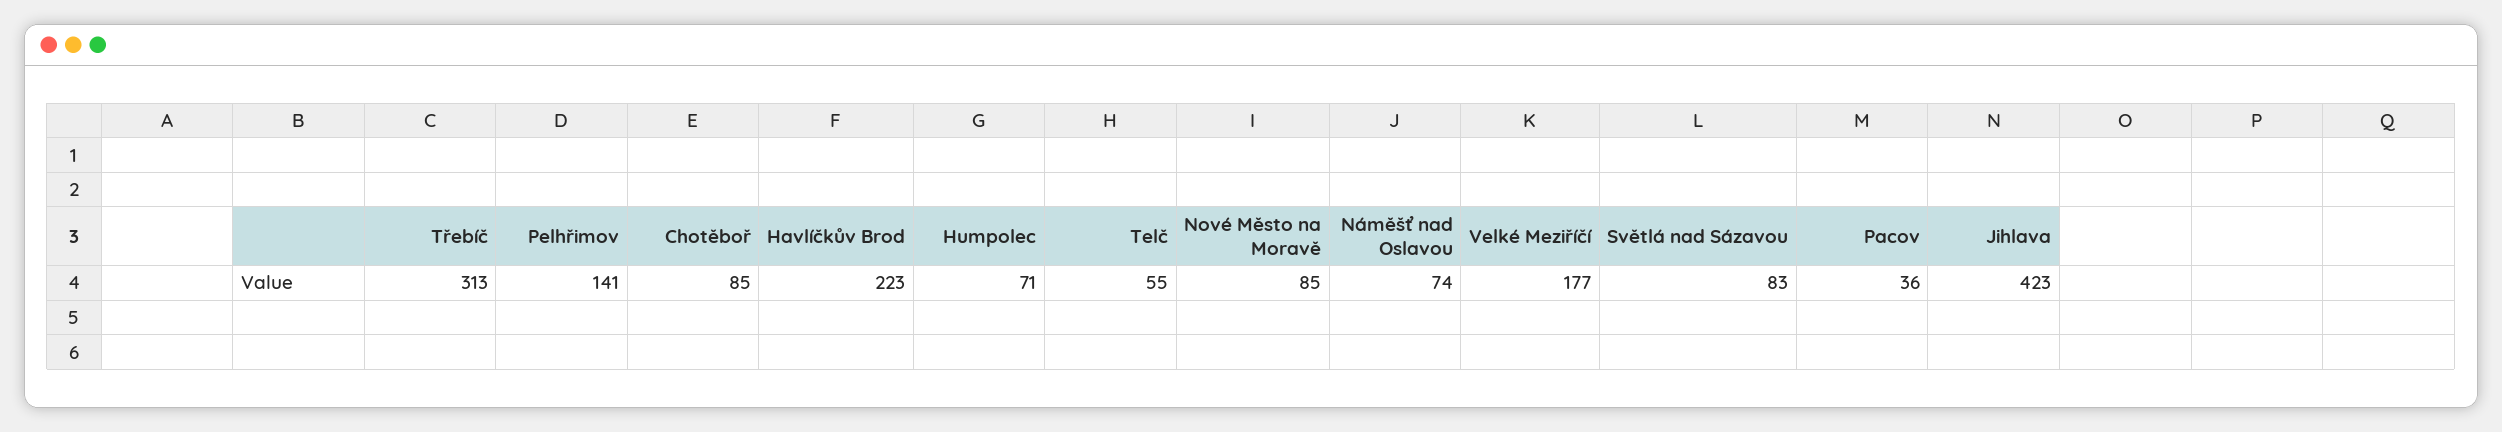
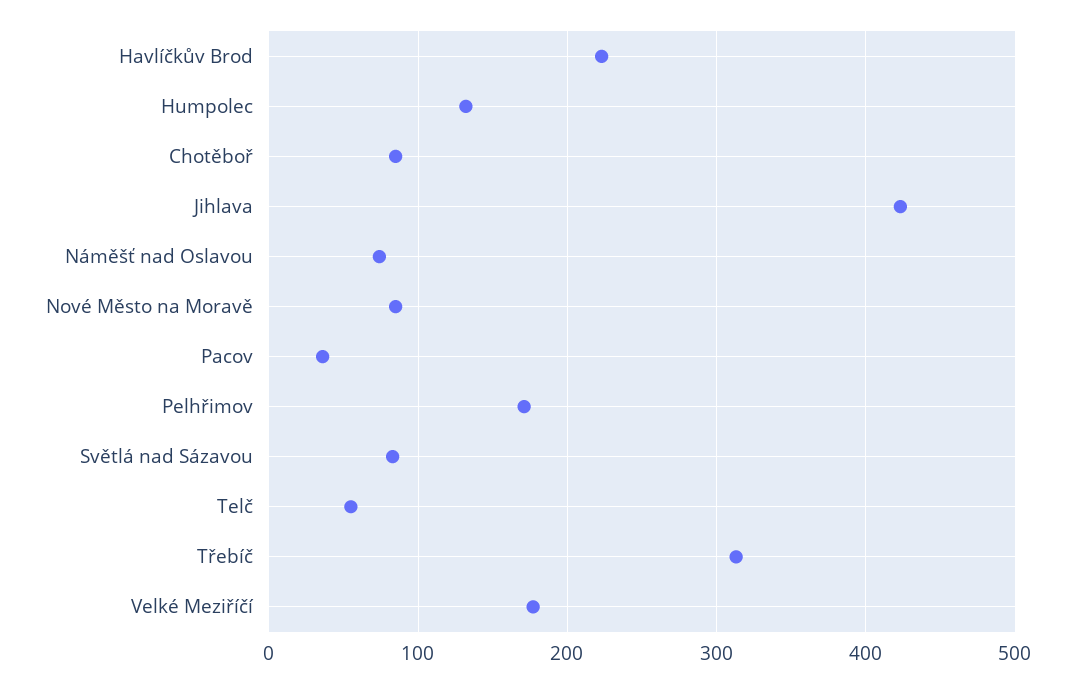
  {
    "Třebíč": 313,
-   "Pelhřimov": 141,
+   "Pelhřimov": 170,
    "Chotěboř": 85,
    "Havlíčkův Brod": 223,
-   "Humpolec": 71,
+   "Humpolec": 130,
    "Telč": 55,
    "Nové Město na Moravě": 85,
    "Náměšť nad Oslavou": 74,
    "Velké Meziříčí": 177,
    "Světlá nad Sázavou": 83,
    "Pacov": 36,
    "Jihlava": 423
  }

